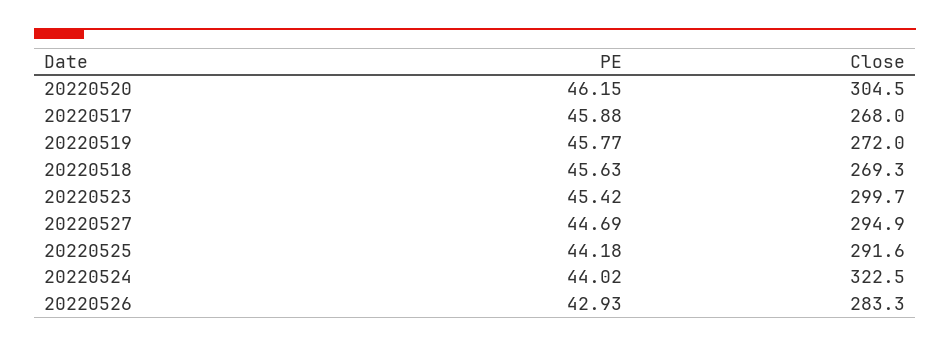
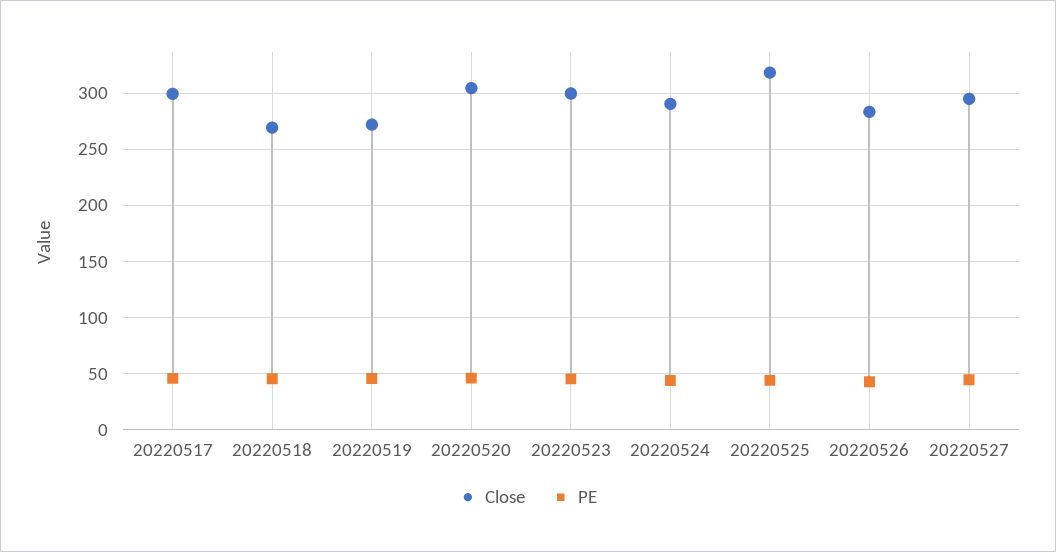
  {
    "PE": {
      "20220520": 46.15,
      "20220517": 45.88,
      "20220519": 45.77,
      "20220518": 45.63,
      "20220523": 45.42,
      "20220527": 44.69,
      "20220525": 44.18,
      "20220524": 44.02,
      "20220526": 42.93
    },
    "Close": {
      "20220520": 304.5,
-     "20220517": 268,
+     "20220517": 300,
      "20220519": 272,
      "20220518": 269.3,
      "20220523": 299.7,
      "20220527": 294.9,
-     "20220525": 291.6,
+     "20220525": 320,
-     "20220524": 322.5,
+     "20220524": 290,
      "20220526": 283.3
    }
  }

